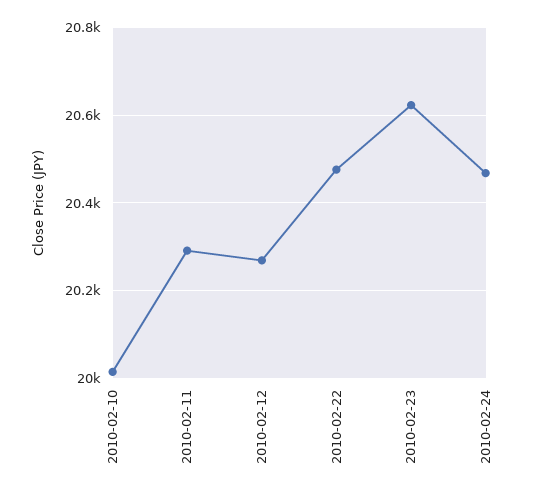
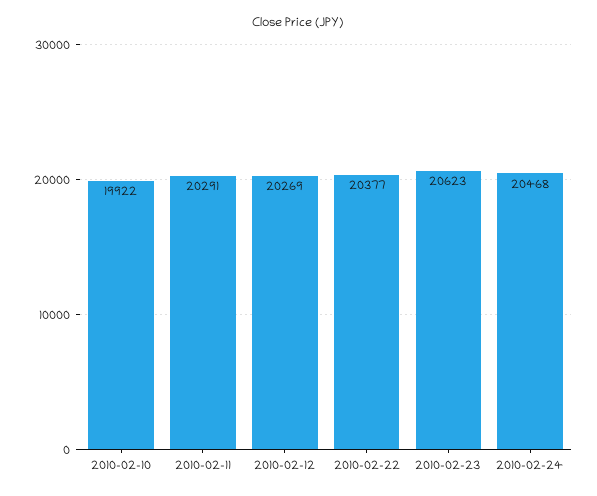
  {
-   "2010-02-10": 20020,
+   "2010-02-10": 19922,
    "2010-02-11": 20291,
    "2010-02-12": 20269,
-   "2010-02-22": 20480,
+   "2010-02-22": 20377,
    "2010-02-23": 20623,
    "2010-02-24": 20468
  }

